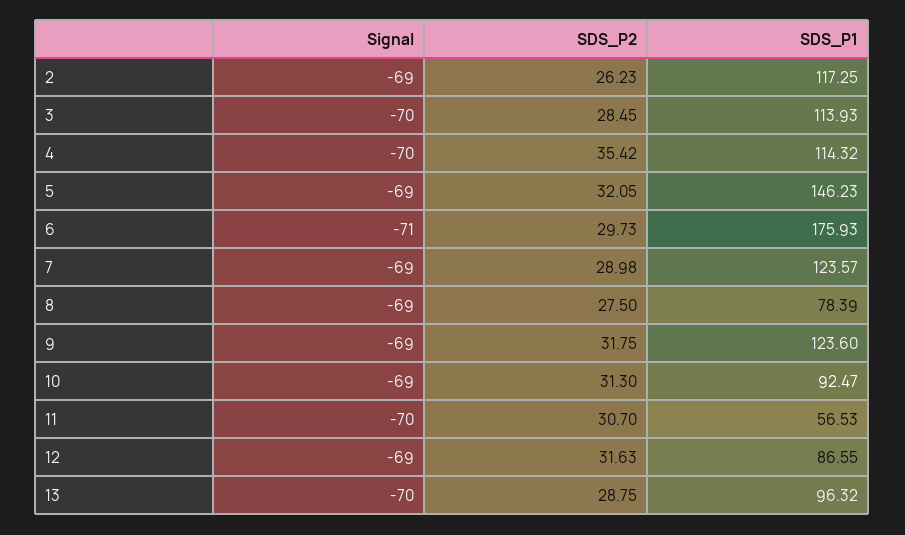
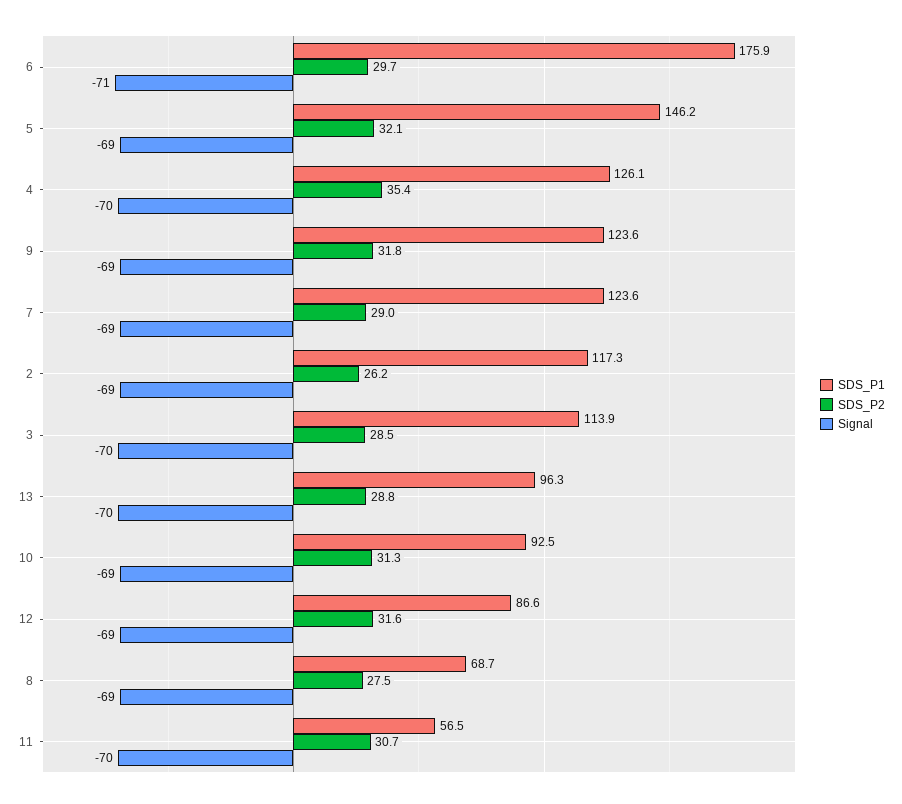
  {
    "Signal": {
      "2": -69,
      "3": -70,
      "4": -70,
      "5": -69,
      "6": -71,
      "7": -69,
      "8": -69,
      "9": -69,
      "10": -69,
      "11": -70,
      "12": -69,
      "13": -70
    },
    "SDS_P2": {
      "2": 26.23,
      "3": 28.45,
      "4": 35.42,
      "5": 32.05,
      "6": 29.73,
      "7": 28.98,
      "8": 27.5,
      "9": 31.75,
      "10": 31.3,
      "11": 30.7,
      "12": 31.63,
      "13": 28.75
    },
    "SDS_P1": {
      "2": 117.25,
      "3": 113.93,
-     "4": 114.32,
+     "4": 126.1,
      "5": 146.23,
      "6": 175.93,
      "7": 123.57,
-     "8": 78.39,
+     "8": 68.7,
      "9": 123.6,
      "10": 92.47,
      "11": 56.53,
      "12": 86.55,
      "13": 96.32
    }
  }

